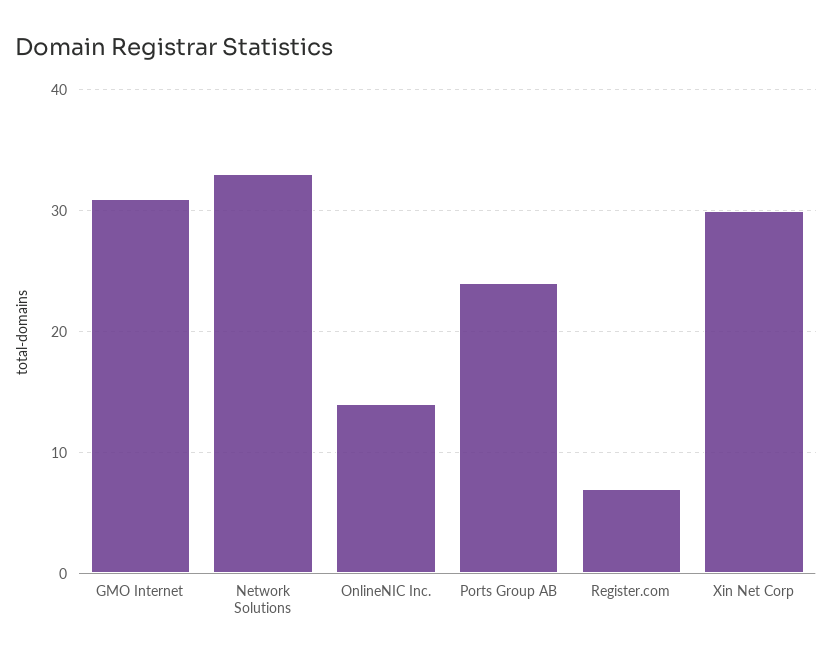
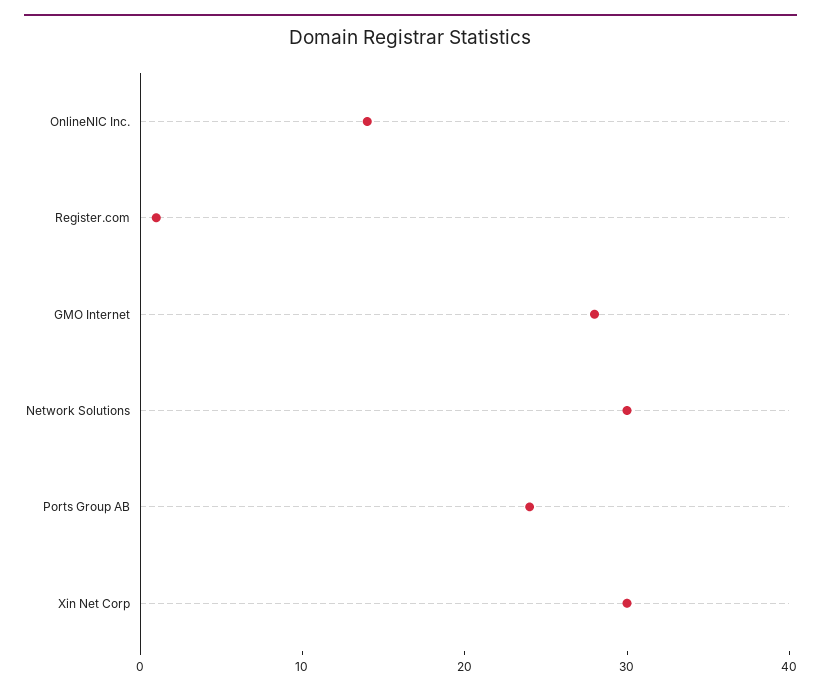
  {
-   "GMO Internet": 31,
+   "GMO Internet": 28,
-   "Network Solutions": 33,
+   "Network Solutions": 30,
    "OnlineNIC Inc.": 14,
    "Ports Group AB": 24,
-   "Register.com": 7,
+   "Register.com": 1,
    "Xin Net Corp": 30
  }

